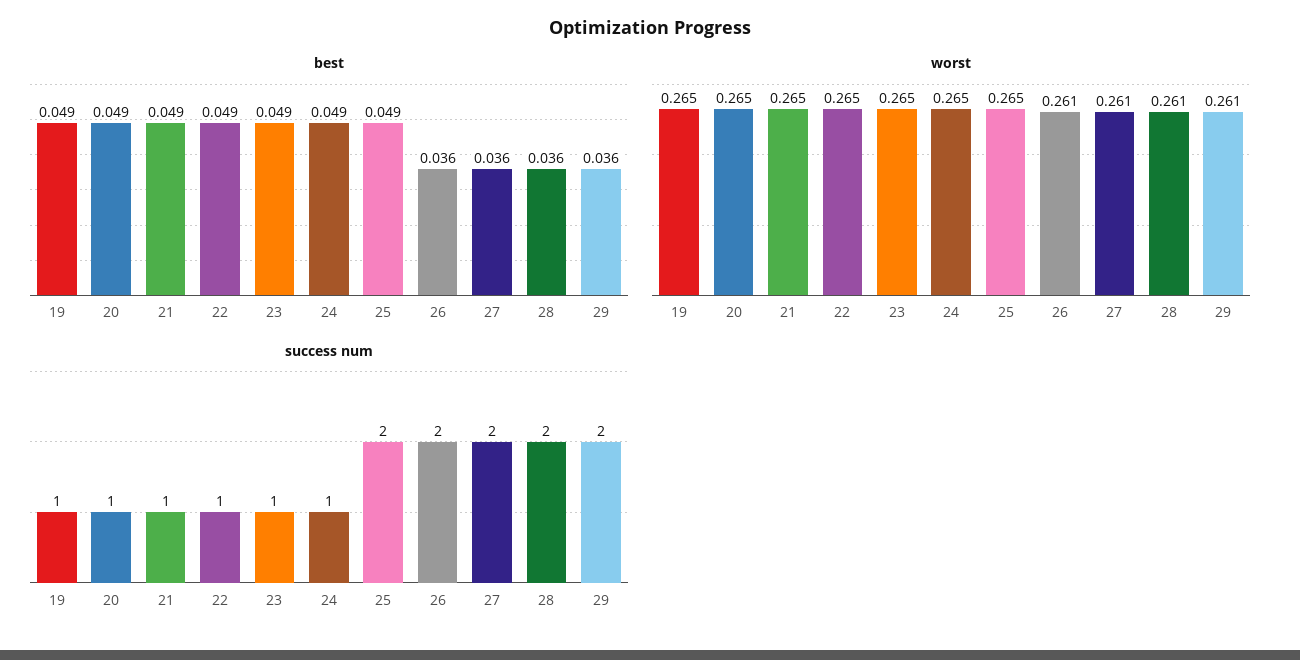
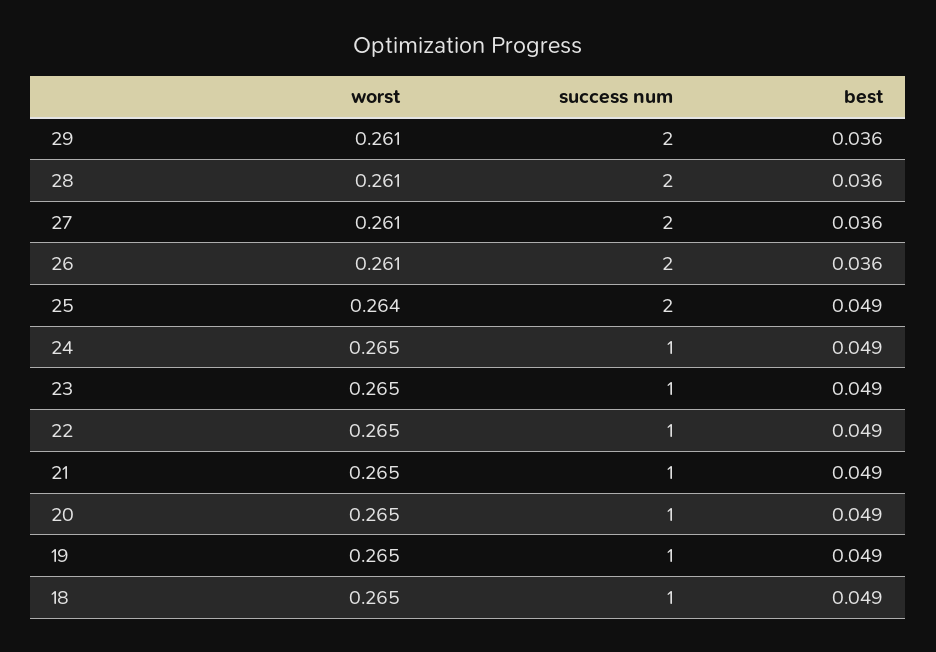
  {
    "best": {
      "19": 0.049,
      "20": 0.049,
      "21": 0.049,
      "22": 0.049,
      "23": 0.049,
      "24": 0.049,
      "25": 0.049,
      "26": 0.036,
      "27": 0.036,
      "28": 0.036,
-     "29": 0.036
+     "29": 0.036,
+     "18": 0.049
    },
    "worst": {
      "19": 0.265,
      "20": 0.265,
      "21": 0.265,
      "22": 0.265,
      "23": 0.265,
      "24": 0.265,
-     "25": 0.265,
+     "25": 0.264,
      "26": 0.261,
      "27": 0.261,
      "28": 0.261,
-     "29": 0.261
+     "29": 0.261,
+     "18": 0.265
    },
    "success num": {
      "19": 1,
      "20": 1,
      "21": 1,
      "22": 1,
      "23": 1,
      "24": 1,
      "25": 2,
      "26": 2,
      "27": 2,
      "28": 2,
-     "29": 2
+     "29": 2,
+     "18": 1
    }
  }

